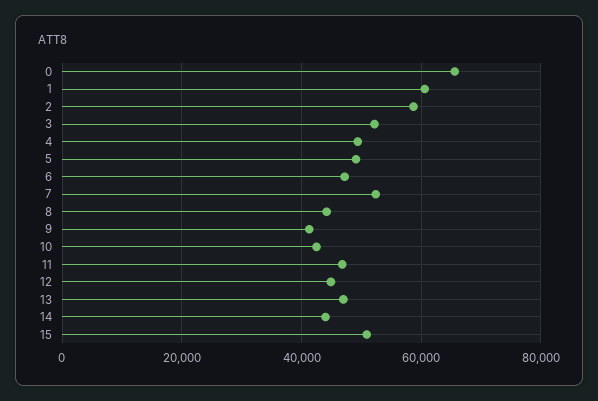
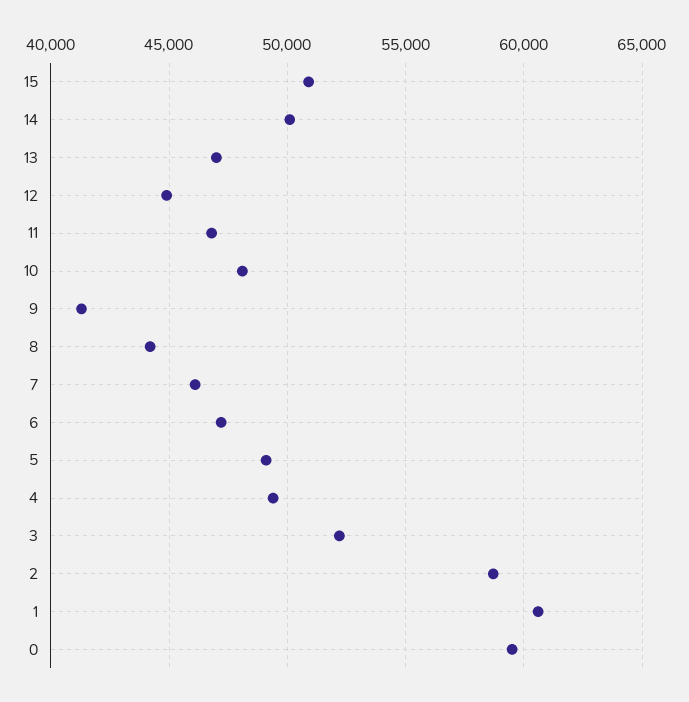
  {
-   "0": 66000,
+   "0": 59500,
    "1": 60500,
    "2": 58500,
    "3": 52000,
    "4": 49500,
    "5": 49000,
    "6": 47000,
-   "7": 52000,
+   "7": 46000,
    "8": 44000,
    "9": 41500,
-   "10": 42000,
+   "10": 48000,
    "11": 47000,
    "12": 45000,
    "13": 47000,
-   "14": 44000,
+   "14": 50000,
    "15": 51000
  }

